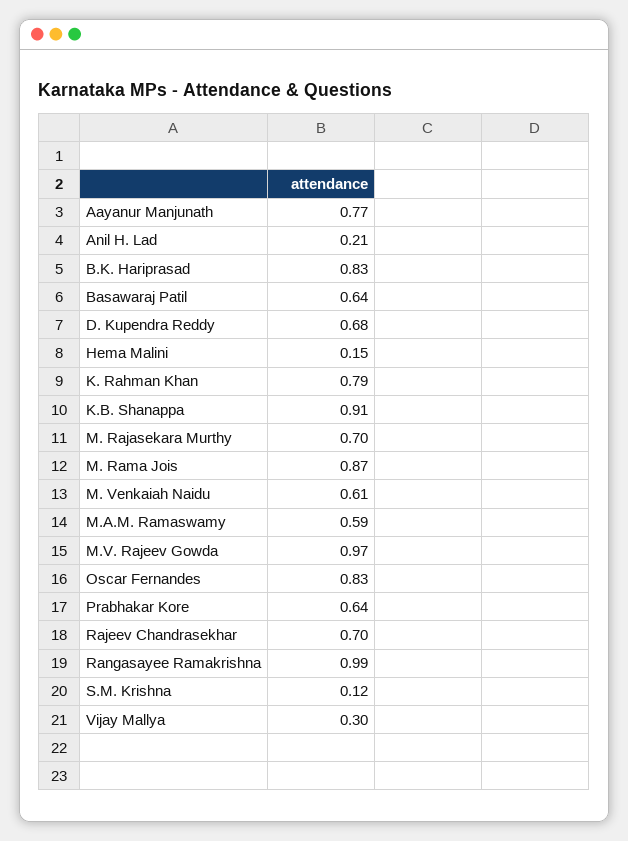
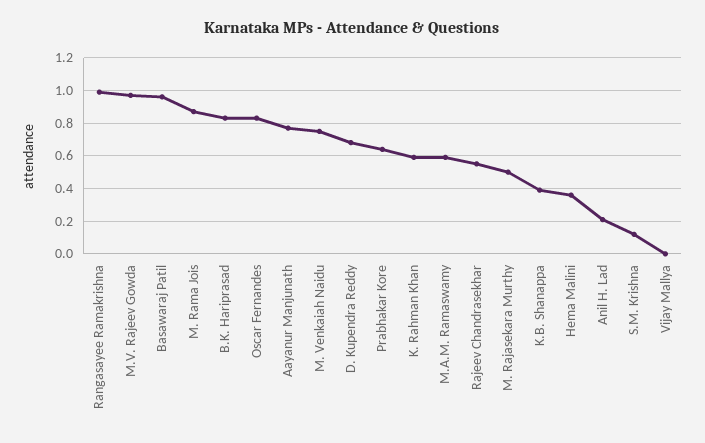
  {
    "Aayanur Manjunath": 0.77,
    "Anil H. Lad": 0.21,
    "B.K. Hariprasad": 0.83,
-   "Basawaraj Patil": 0.64,
+   "Basawaraj Patil": 0.95,
    "D. Kupendra Reddy": 0.68,
-   "Hema Malini": 0.15,
+   "Hema Malini": 0.35,
-   "K. Rahman Khan": 0.79,
+   "K. Rahman Khan": 0.6,
-   "K.B. Shanappa": 0.91,
+   "K.B. Shanappa": 0.4,
-   "M. Rajasekara Murthy": 0.7,
+   "M. Rajasekara Murthy": 0.5,
    "M. Rama Jois": 0.87,
-   "M. Venkaiah Naidu": 0.61,
+   "M. Venkaiah Naidu": 0.75,
    "M.A.M. Ramaswamy": 0.59,
    "M.V. Rajeev Gowda": 0.97,
    "Oscar Fernandes": 0.83,
    "Prabhakar Kore": 0.64,
-   "Rajeev Chandrasekhar": 0.7,
+   "Rajeev Chandrasekhar": 0.55,
    "Rangasayee Ramakrishna": 0.99,
    "S.M. Krishna": 0.12,
-   "Vijay Mallya": 0.3
+   "Vijay Mallya": 0
  }

